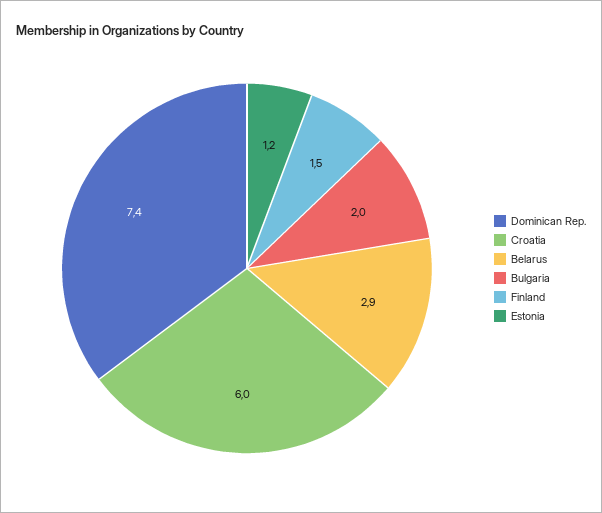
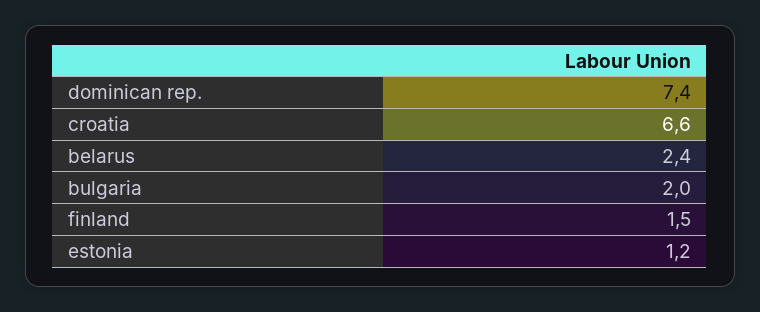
  {
    "Dominican Rep.": 7.4,
-   "Croatia": 6,
+   "Croatia": 6.6,
-   "Belarus": 2.9,
+   "Belarus": 2.4,
    "Bulgaria": 2,
    "Finland": 1.5,
    "Estonia": 1.2
  }

